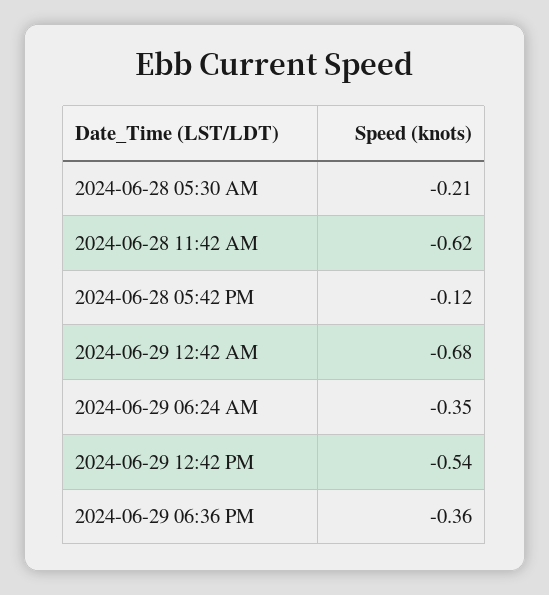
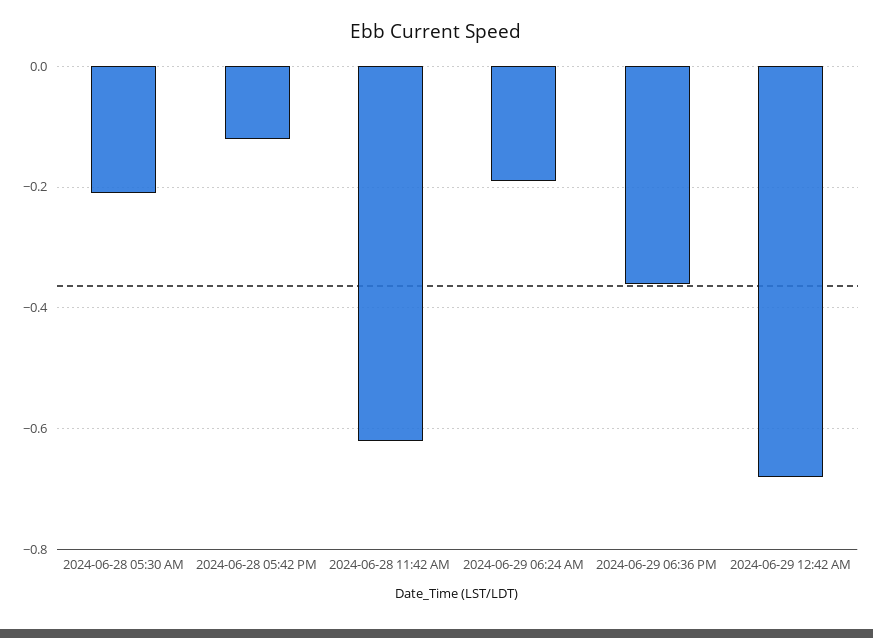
  {
    "2024-06-28 05:30 AM": -0.21,
    "2024-06-28 11:42 AM": -0.62,
    "2024-06-28 05:42 PM": -0.12,
    "2024-06-29 12:42 AM": -0.68,
-   "2024-06-29 06:24 AM": -0.35,
+   "2024-06-29 06:24 AM": -0.2,
-   "2024-06-29 12:42 PM": -0.54,
    "2024-06-29 06:36 PM": -0.36
  }

